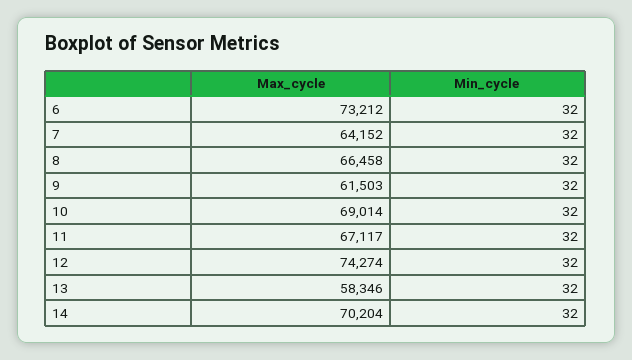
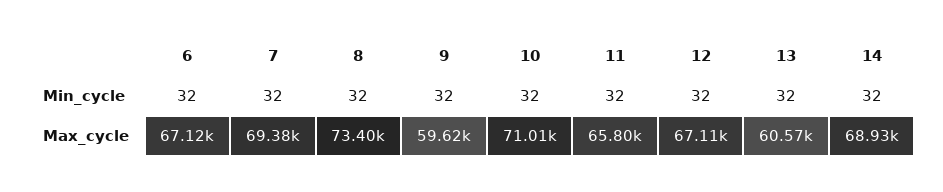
  {
    "Max_cycle": {
-     "6": 73212,
+     "6": 67120,
-     "7": 64152,
+     "7": 69380,
-     "8": 66458,
+     "8": 73400,
-     "9": 61503,
+     "9": 59620,
-     "10": 69014,
+     "10": 71010,
-     "11": 67117,
+     "11": 65800,
-     "12": 74274,
+     "12": 67110,
-     "13": 58346,
+     "13": 60570,
-     "14": 70204
+     "14": 68930
    },
    "Min_cycle": {
      "6": 32,
      "7": 32,
      "8": 32,
      "9": 32,
      "10": 32,
      "11": 32,
      "12": 32,
      "13": 32,
      "14": 32
    }
  }

